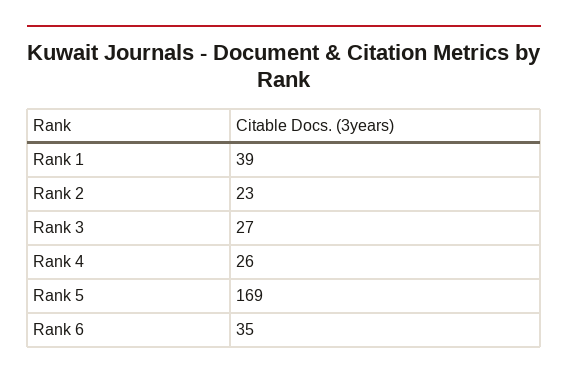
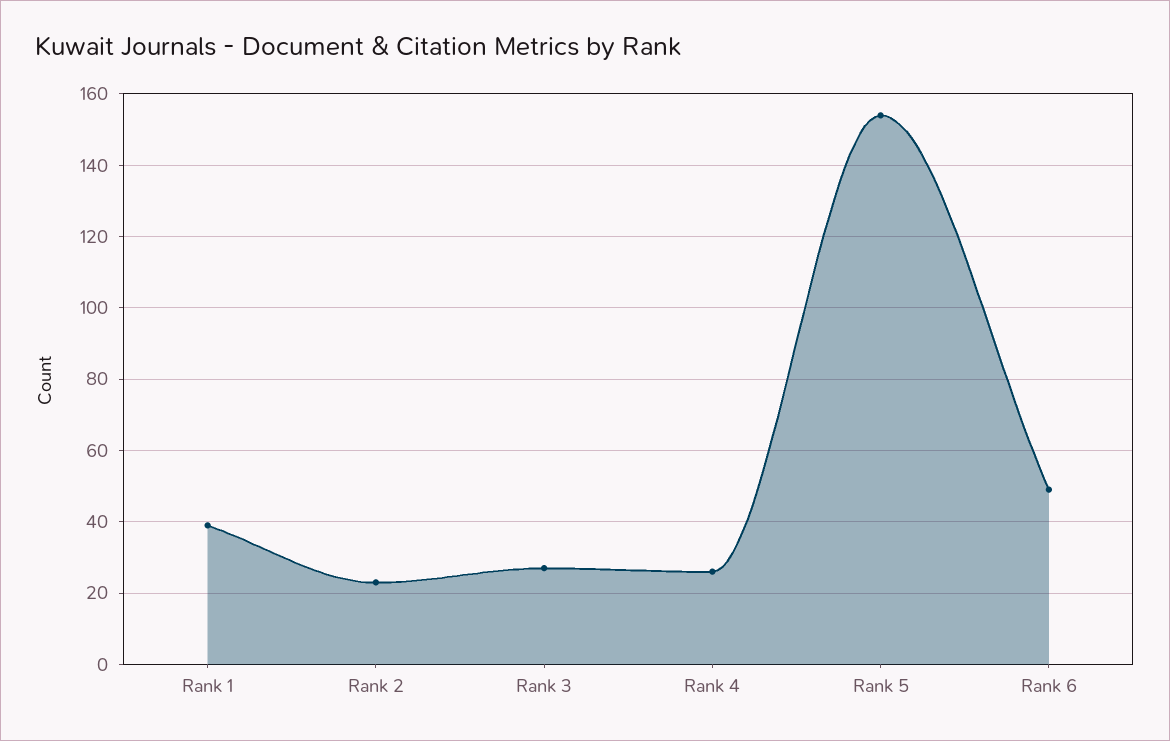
  {
    "Rank 1": 39,
    "Rank 2": 23,
    "Rank 3": 27,
    "Rank 4": 26,
-   "Rank 5": 169,
+   "Rank 5": 155,
-   "Rank 6": 35
+   "Rank 6": 50
  }

